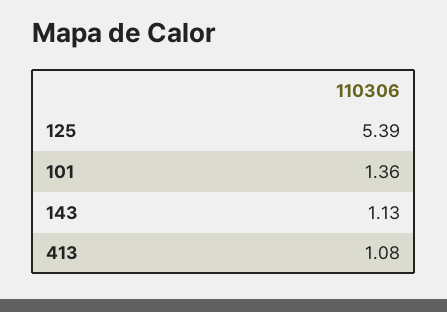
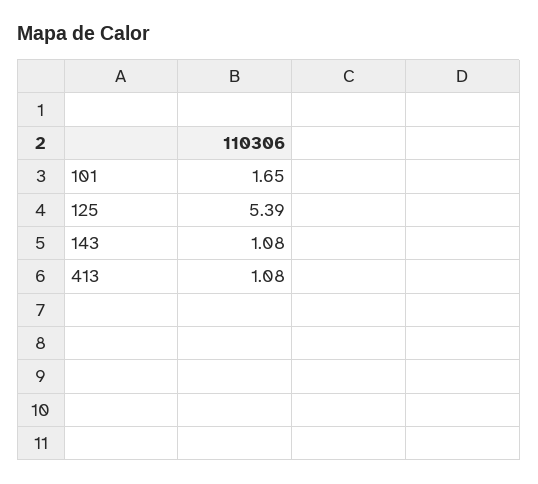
  {
    "125": 5.39,
-   "101": 1.36,
+   "101": 1.65,
-   "143": 1.13,
+   "143": 1.08,
    "413": 1.08
  }

